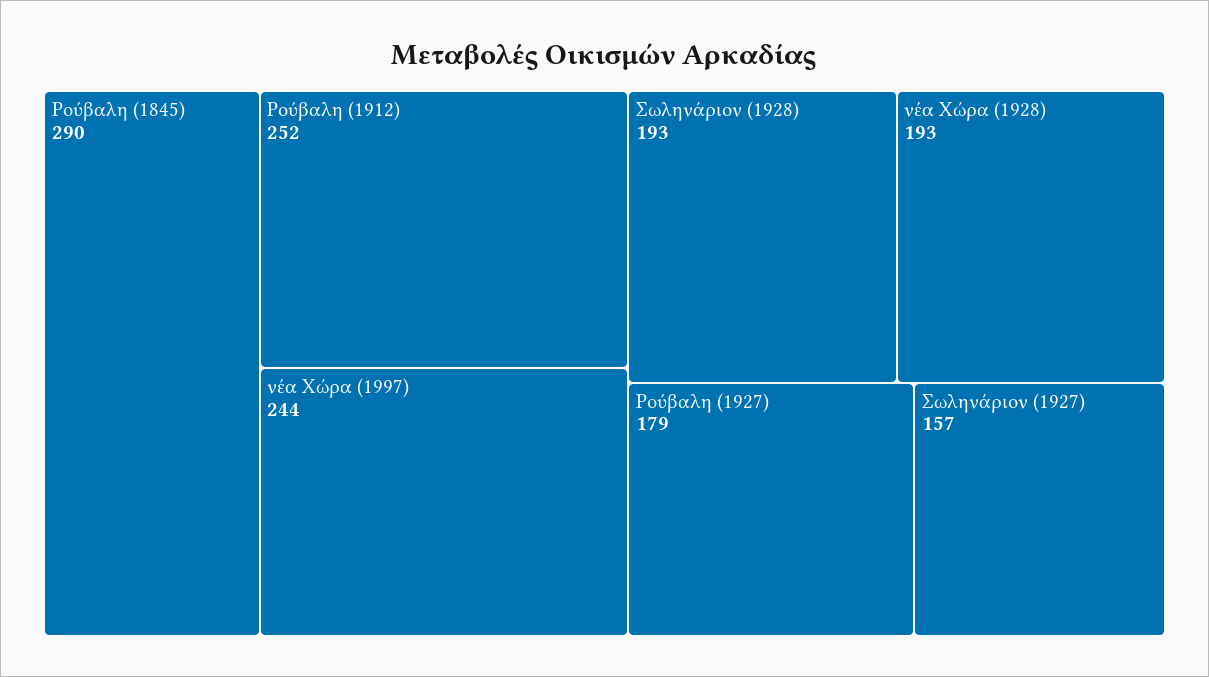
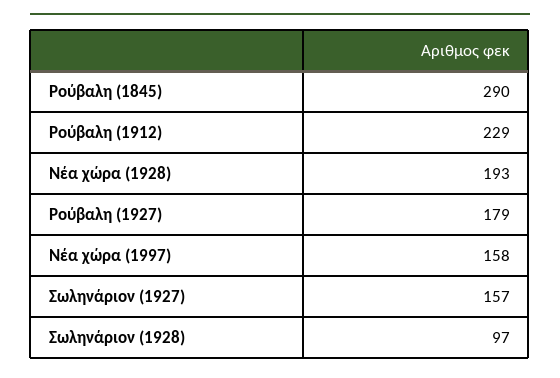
  {
    "Ρούβαλη (1845)": 290,
-   "Ρούβαλη (1912)": 252,
+   "Ρούβαλη (1912)": 229,
-   "νέα Χώρα (1997)": 244,
+   "νέα Χώρα (1997)": 158,
-   "Σωληνάριον (1928)": 193,
+   "Σωληνάριον (1928)": 97,
    "νέα Χώρα (1928)": 193,
    "Ρούβαλη (1927)": 179,
    "Σωληνάριον (1927)": 157
  }

